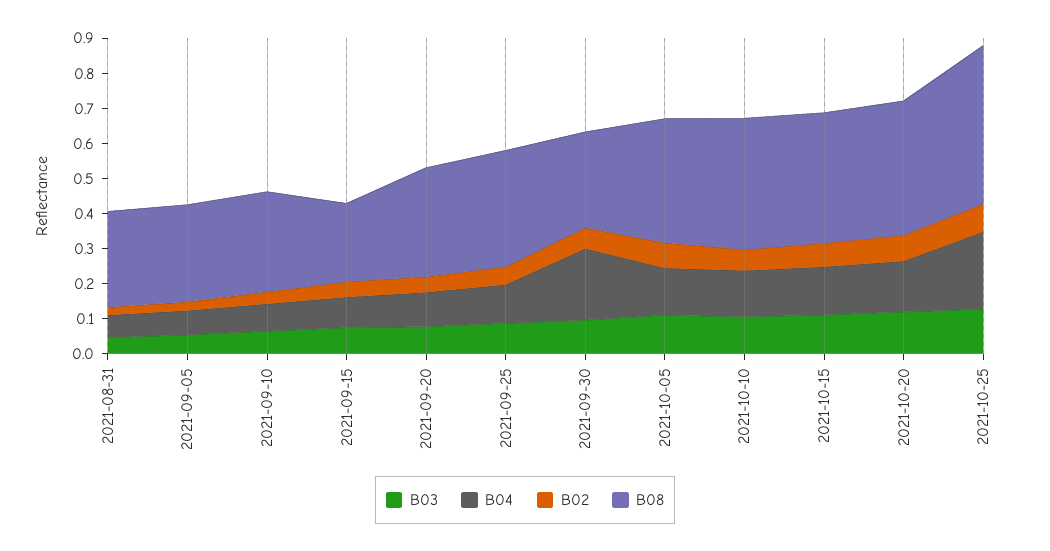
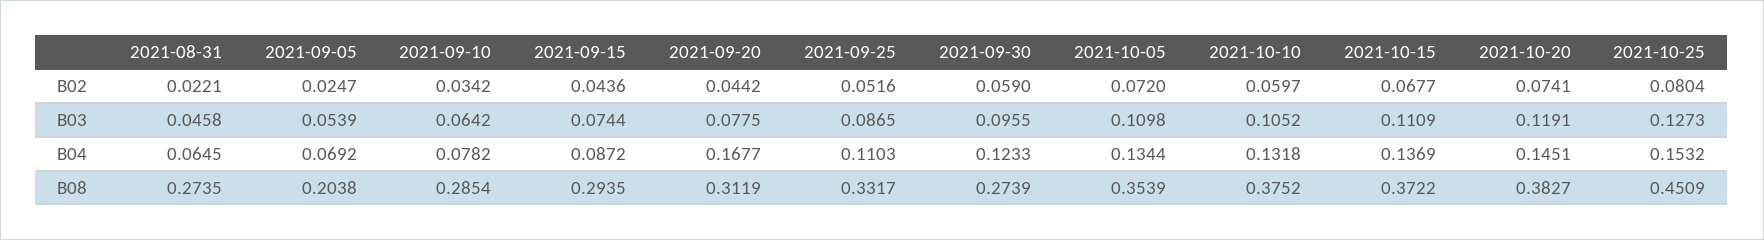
  {
    "B03": {
      "2021-08-31": 0.0458,
      "2021-09-05": 0.0539,
      "2021-09-10": 0.0642,
      "2021-09-15": 0.0744,
      "2021-09-20": 0.0775,
      "2021-09-25": 0.0865,
      "2021-09-30": 0.0955,
      "2021-10-05": 0.1098,
      "2021-10-10": 0.1052,
      "2021-10-15": 0.1109,
      "2021-10-20": 0.1191,
      "2021-10-25": 0.1273
    },
    "B04": {
      "2021-08-31": 0.0645,
      "2021-09-05": 0.0692,
      "2021-09-10": 0.0782,
      "2021-09-15": 0.0872,
-     "2021-09-20": 0.1,
+     "2021-09-20": 0.1677,
      "2021-09-25": 0.1103,
-     "2021-09-30": 0.2,
+     "2021-09-30": 0.1233,
      "2021-10-05": 0.1344,
      "2021-10-10": 0.1318,
      "2021-10-15": 0.1369,
      "2021-10-20": 0.1451,
-     "2021-10-25": 0.225
+     "2021-10-25": 0.1532
    },
    "B02": {
      "2021-08-31": 0.0221,
      "2021-09-05": 0.0247,
      "2021-09-10": 0.0342,
      "2021-09-15": 0.0436,
      "2021-09-20": 0.0442,
      "2021-09-25": 0.0516,
      "2021-09-30": 0.059,
      "2021-10-05": 0.072,
      "2021-10-10": 0.0597,
      "2021-10-15": 0.0677,
      "2021-10-20": 0.0741,
      "2021-10-25": 0.0804
    },
    "B08": {
      "2021-08-31": 0.2735,
-     "2021-09-05": 0.275,
+     "2021-09-05": 0.2038,
      "2021-09-10": 0.2854,
-     "2021-09-15": 0.225,
+     "2021-09-15": 0.2935,
      "2021-09-20": 0.3119,
      "2021-09-25": 0.3317,
      "2021-09-30": 0.2739,
      "2021-10-05": 0.3539,
      "2021-10-10": 0.3752,
      "2021-10-15": 0.3722,
      "2021-10-20": 0.3827,
      "2021-10-25": 0.4509
    }
  }

